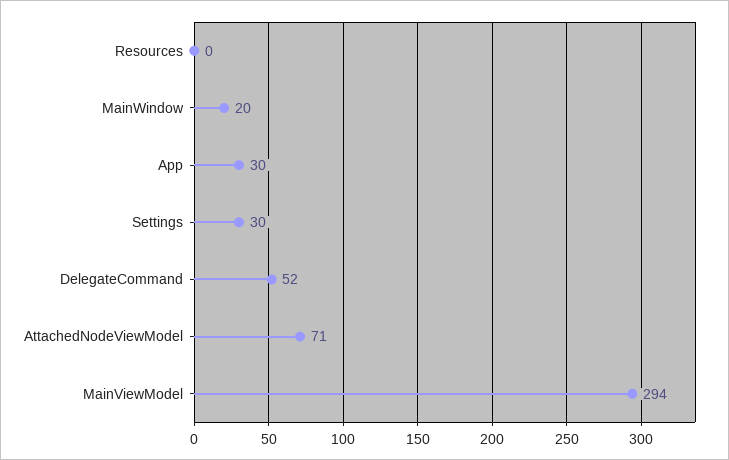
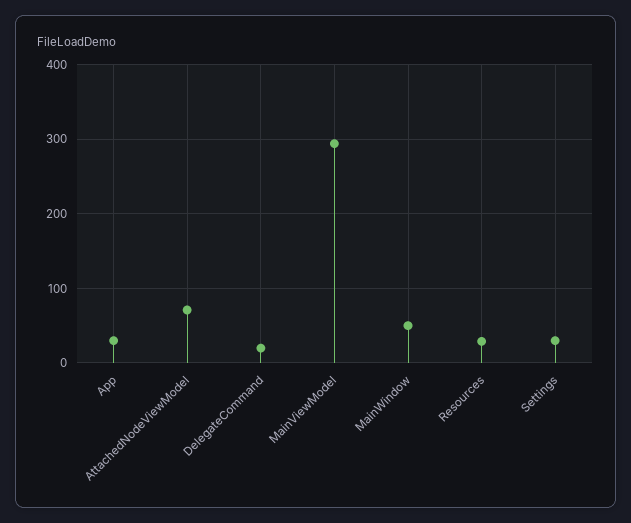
  {
-   "Resources": 0,
+   "Resources": 30,
-   "MainWindow": 20,
+   "MainWindow": 50,
    "App": 30,
    "Settings": 30,
-   "DelegateCommand": 52,
+   "DelegateCommand": 20,
    "AttachedNodeViewModel": 71,
    "MainViewModel": 294
  }

